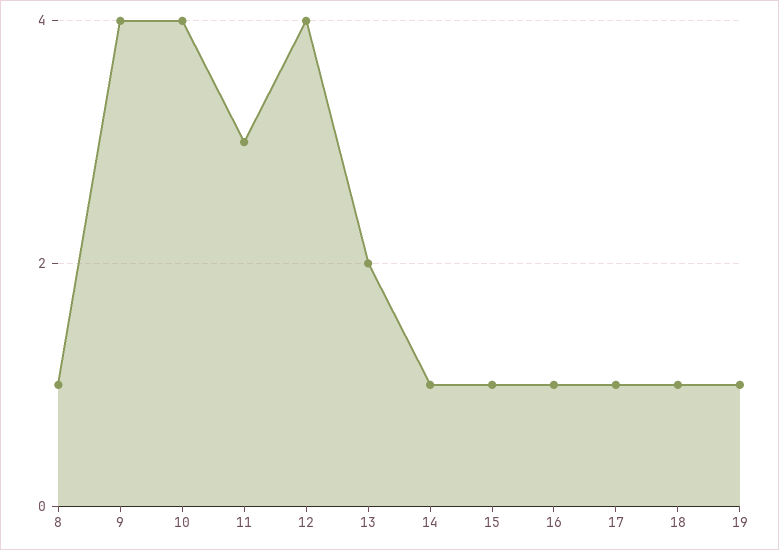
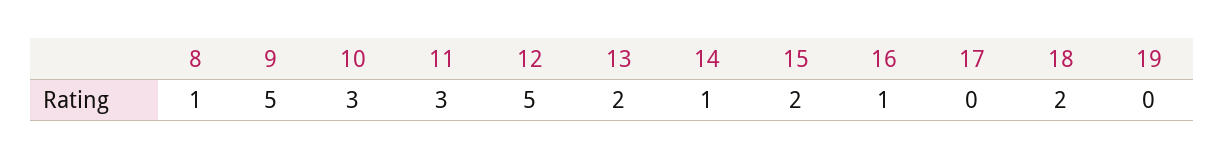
  {
    "8": 1,
-   "9": 4,
+   "9": 5,
-   "10": 4,
+   "10": 3,
    "11": 3,
-   "12": 4,
+   "12": 5,
    "13": 2,
    "14": 1,
-   "15": 1,
+   "15": 2,
    "16": 1,
-   "17": 1,
+   "17": 0,
-   "18": 1,
+   "18": 2,
-   "19": 1
+   "19": 0
  }

